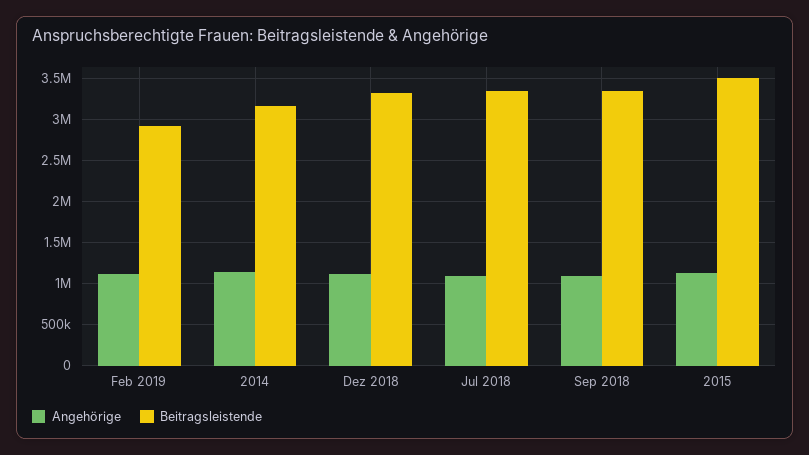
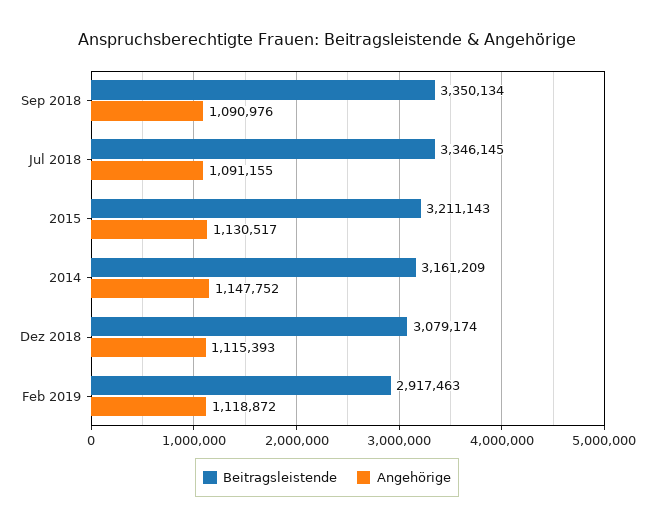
  {
    "Angehörige": {
      "Feb 2019": 1118872,
      "2014": 1147752,
      "Dez 2018": 1115393,
      "Jul 2018": 1091155,
      "Sep 2018": 1090976,
      "2015": 1130517
    },
    "Beitragsleistende": {
      "Feb 2019": 2917463,
      "2014": 3161209,
-     "Dez 2018": 3300000,
+     "Dez 2018": 3079174,
      "Jul 2018": 3346145,
      "Sep 2018": 3350134,
-     "2015": 3500000
+     "2015": 3211143
    }
  }

